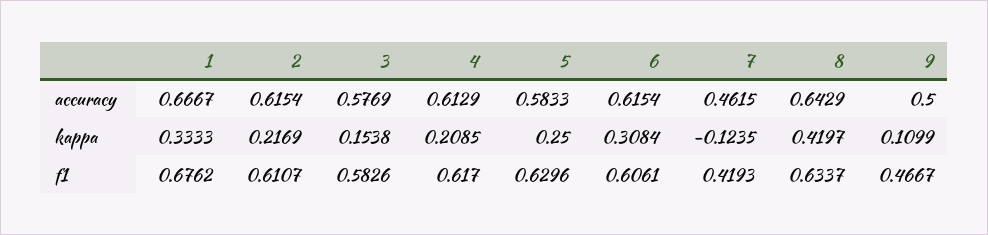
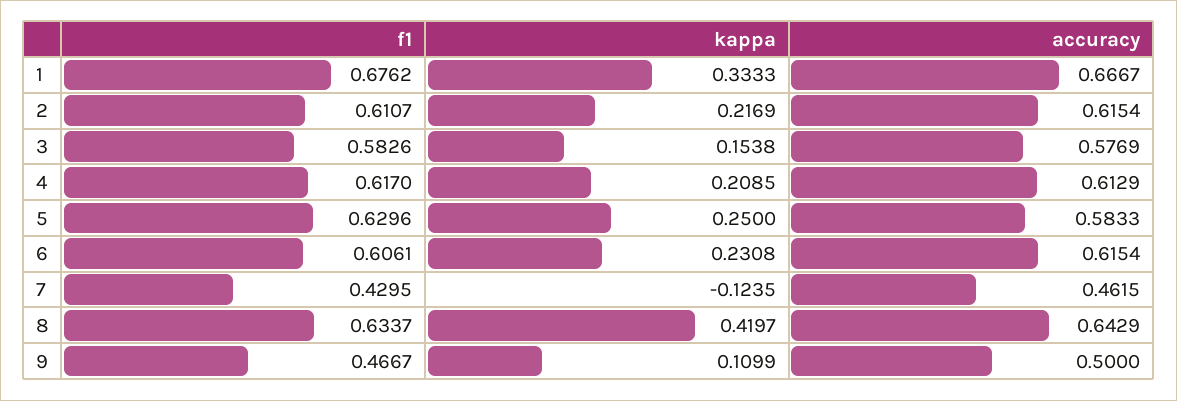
  {
    "1": {
      "accuracy": 0.6667,
      "kappa": 0.3333,
      "f1": 0.6762
    },
    "2": {
      "accuracy": 0.6154,
      "kappa": 0.2169,
      "f1": 0.6107
    },
    "3": {
      "accuracy": 0.5769,
      "kappa": 0.1538,
      "f1": 0.5826
    },
    "4": {
      "accuracy": 0.6129,
      "kappa": 0.2085,
      "f1": 0.617
    },
    "5": {
      "accuracy": 0.5833,
      "kappa": 0.25,
      "f1": 0.6296
    },
    "6": {
      "accuracy": 0.6154,
-     "kappa": 0.3084,
+     "kappa": 0.2308,
      "f1": 0.6061
    },
    "7": {
      "accuracy": 0.4615,
      "kappa": -0.1235,
-     "f1": 0.4193
+     "f1": 0.4295
    },
    "8": {
      "accuracy": 0.6429,
      "kappa": 0.4197,
      "f1": 0.6337
    },
    "9": {
      "accuracy": 0.5,
      "kappa": 0.1099,
      "f1": 0.4667
    }
  }

